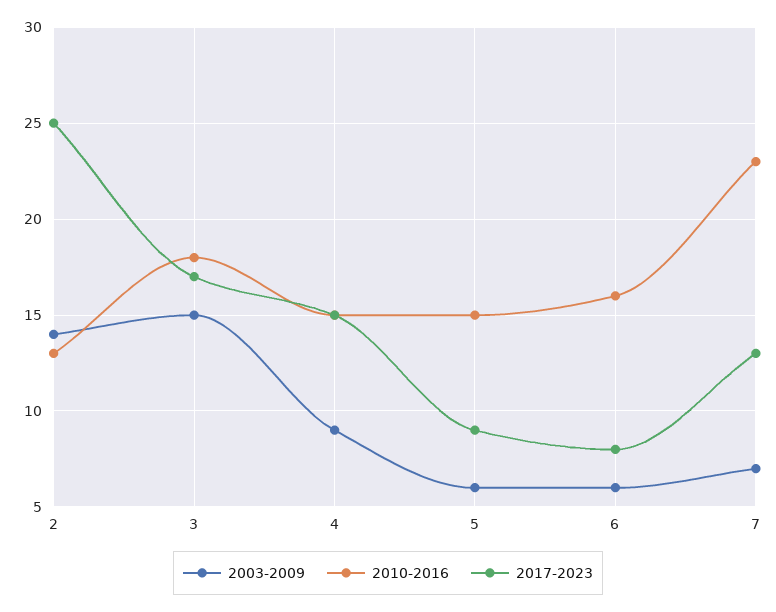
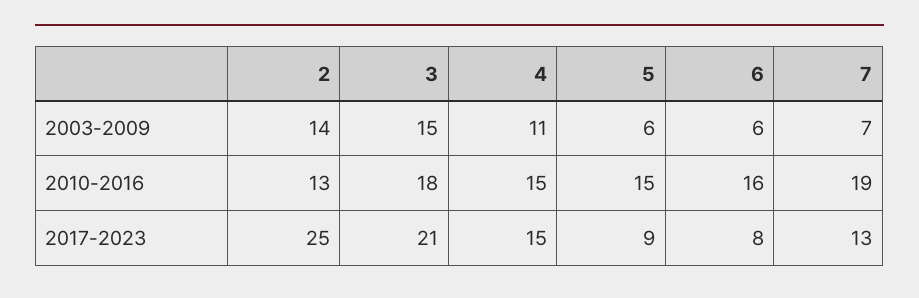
  {
    "2003-2009": {
      "2": 14,
      "3": 15,
-     "4": 9,
+     "4": 11,
      "5": 6,
      "6": 6,
      "7": 7
    },
    "2010-2016": {
      "2": 13,
      "3": 18,
      "4": 15,
      "5": 15,
      "6": 16,
-     "7": 23
+     "7": 19
    },
    "2017-2023": {
      "2": 25,
-     "3": 17,
+     "3": 21,
      "4": 15,
      "5": 9,
      "6": 8,
      "7": 13
    }
  }

